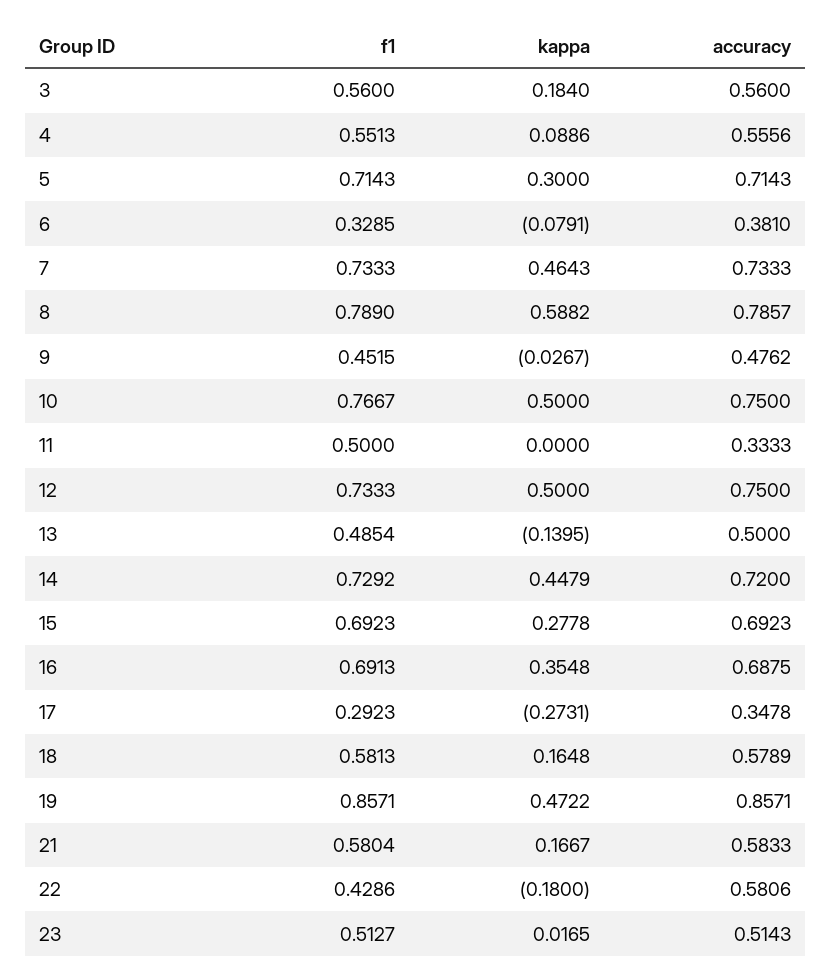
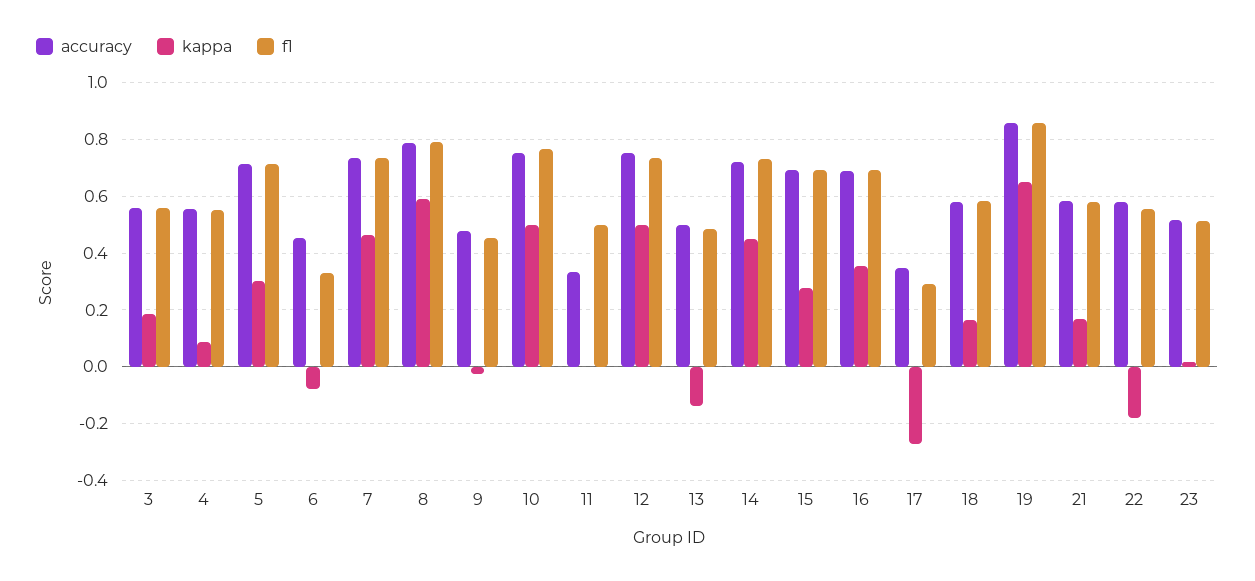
  {
    "f1": {
      "3": 0.56,
      "4": 0.5513,
      "5": 0.7143,
      "6": 0.3285,
      "7": 0.7333,
      "8": 0.789,
      "9": 0.4515,
      "10": 0.7667,
      "11": 0.5,
      "12": 0.7333,
      "13": 0.4854,
      "14": 0.7292,
      "15": 0.6923,
      "16": 0.6913,
      "17": 0.2923,
      "18": 0.5813,
      "19": 0.8571,
      "21": 0.5804,
-     "22": 0.4286,
+     "22": 0.55,
      "23": 0.5127
    },
    "kappa": {
      "3": 0.184,
      "4": 0.0886,
      "5": 0.3,
      "6": -0.0791,
      "7": 0.4643,
      "8": 0.5882,
      "9": -0.0267,
      "10": 0.5,
      "11": 0,
      "12": 0.5,
      "13": -0.1395,
      "14": 0.4479,
      "15": 0.2778,
      "16": 0.3548,
      "17": -0.2731,
      "18": 0.1648,
-     "19": 0.4722,
+     "19": 0.65,
      "21": 0.1667,
      "22": -0.18,
      "23": 0.0165
    },
    "accuracy": {
      "3": 0.56,
      "4": 0.5556,
      "5": 0.7143,
-     "6": 0.381,
+     "6": 0.45,
      "7": 0.7333,
      "8": 0.7857,
      "9": 0.4762,
      "10": 0.75,
      "11": 0.3333,
      "12": 0.75,
      "13": 0.5,
      "14": 0.72,
      "15": 0.6923,
      "16": 0.6875,
      "17": 0.3478,
      "18": 0.5789,
      "19": 0.8571,
      "21": 0.5833,
      "22": 0.5806,
      "23": 0.5143
    }
  }

